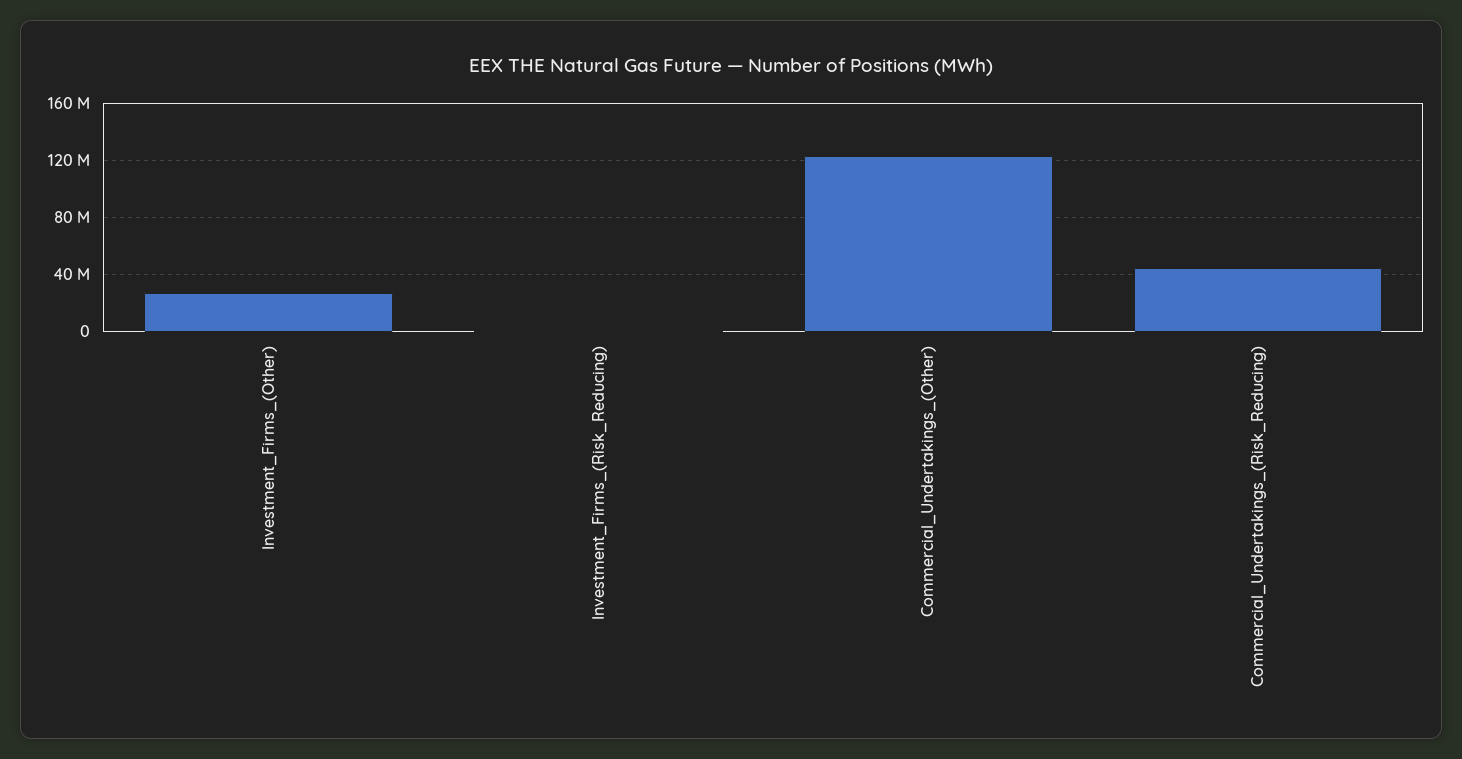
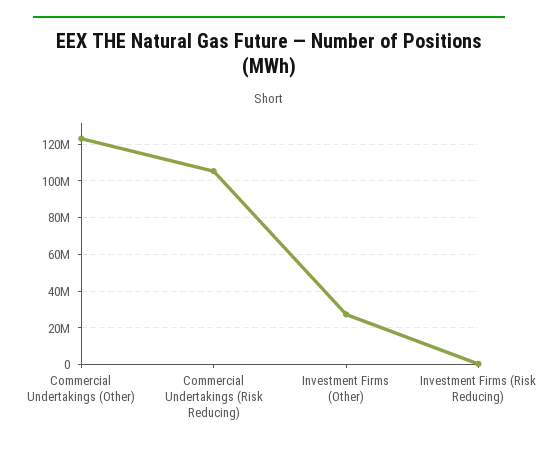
  {
    "Investment_Firms_(Other)": 25000000,
    "Investment_Firms_(Risk_Reducing)": 0,
    "Commercial_Undertakings_(Other)": 125000000,
-   "Commercial_Undertakings_(Risk_Reducing)": 45000000
+   "Commercial_Undertakings_(Risk_Reducing)": 105000000
  }

